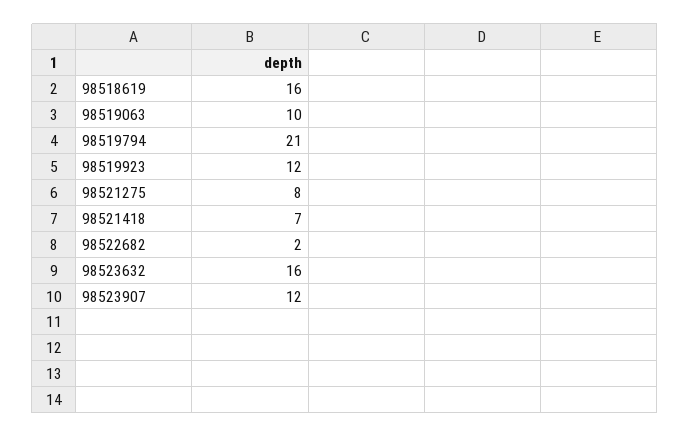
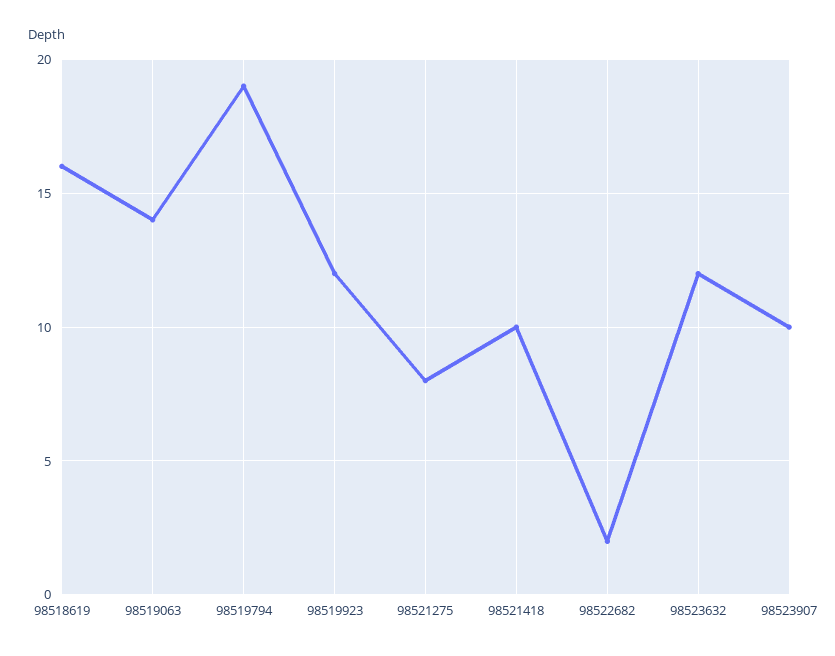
  {
    "98518619": 16,
-   "98519063": 10,
+   "98519063": 14,
-   "98519794": 21,
+   "98519794": 19,
    "98519923": 12,
    "98521275": 8,
-   "98521418": 7,
+   "98521418": 10,
    "98522682": 2,
-   "98523632": 16,
+   "98523632": 12,
-   "98523907": 12
+   "98523907": 10
  }

